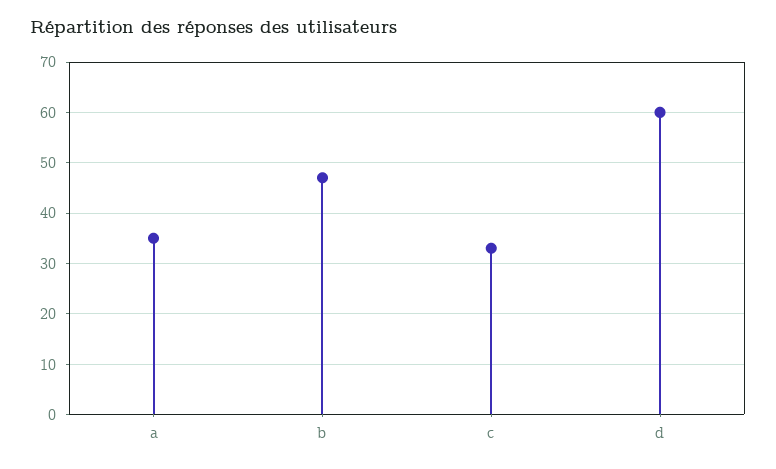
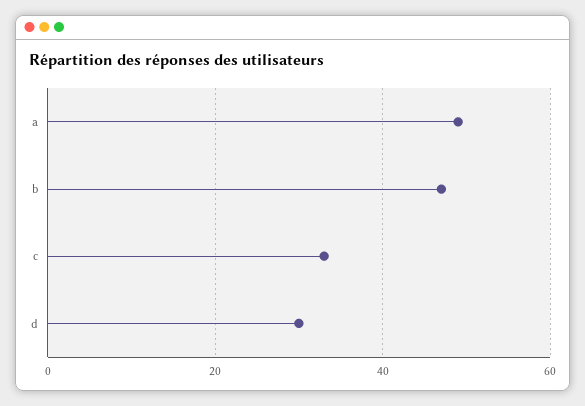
  {
-   "a": 35,
+   "a": 50,
    "b": 45,
    "c": 35,
-   "d": 60
+   "d": 30
  }

